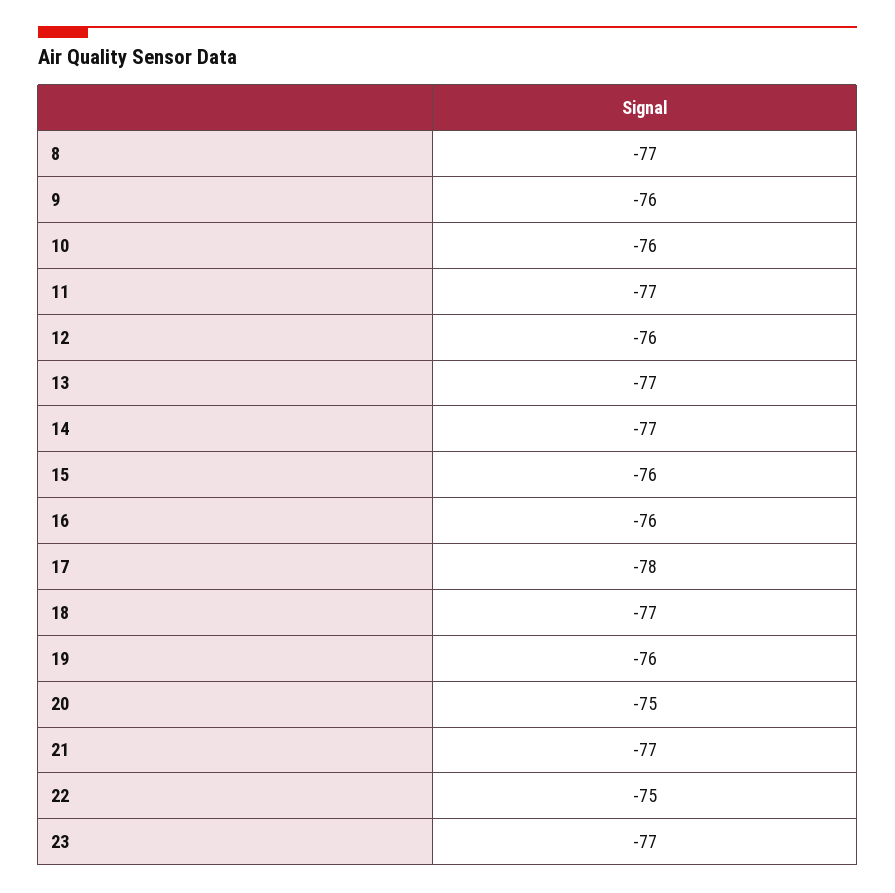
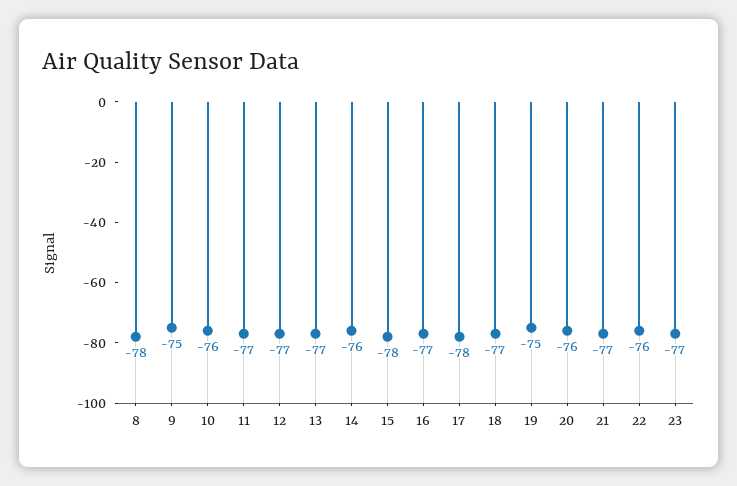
  {
-   "8": -77,
+   "8": -78,
-   "9": -76,
+   "9": -75,
    "10": -76,
    "11": -77,
-   "12": -76,
+   "12": -77,
    "13": -77,
-   "14": -77,
+   "14": -76,
-   "15": -76,
+   "15": -78,
-   "16": -76,
+   "16": -77,
    "17": -78,
    "18": -77,
-   "19": -76,
+   "19": -75,
-   "20": -75,
+   "20": -76,
    "21": -77,
-   "22": -75,
+   "22": -76,
    "23": -77
  }

